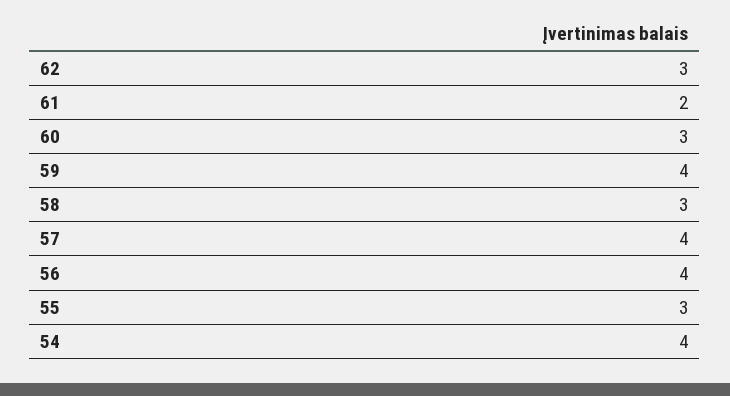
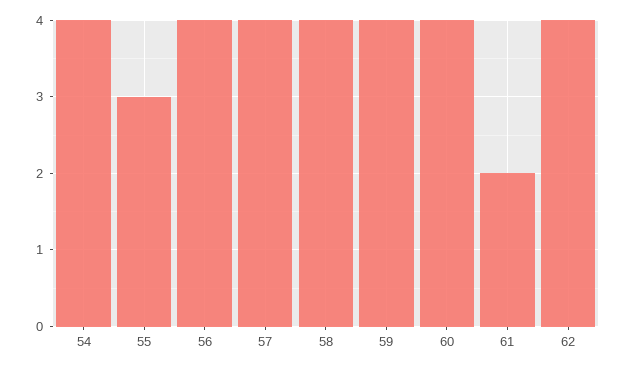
  {
-   "62": 3,
+   "62": 4,
    "61": 2,
-   "60": 3,
+   "60": 4,
    "59": 4,
-   "58": 3,
+   "58": 4,
    "57": 4,
    "56": 4,
    "55": 3,
    "54": 4
  }

